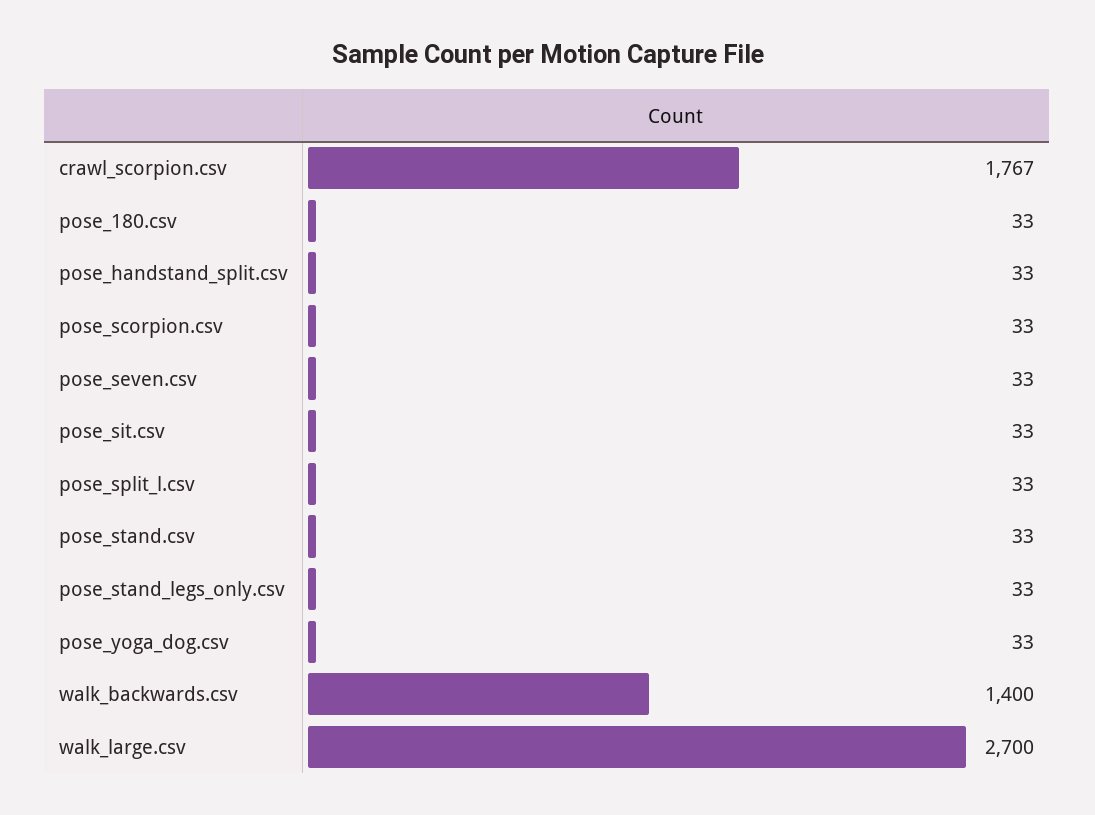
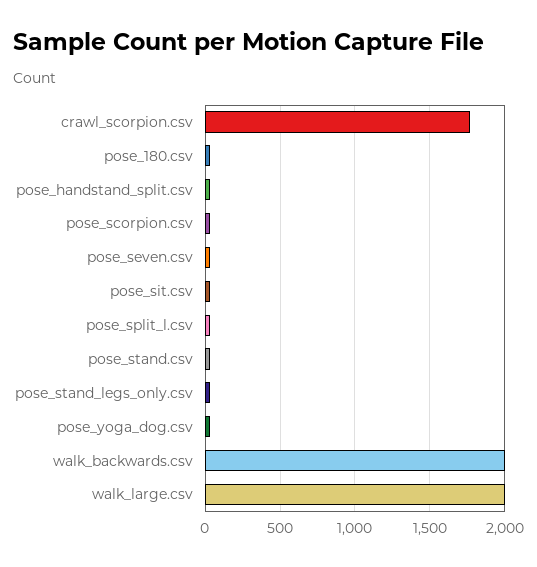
  {
    "crawl_scorpion.csv": 1767,
    "pose_180.csv": 33,
    "pose_handstand_split.csv": 33,
    "pose_scorpion.csv": 33,
    "pose_seven.csv": 33,
    "pose_sit.csv": 33,
    "pose_split_l.csv": 33,
    "pose_stand.csv": 33,
    "pose_stand_legs_only.csv": 33,
    "pose_yoga_dog.csv": 33,
-   "walk_backwards.csv": 1400,
+   "walk_backwards.csv": 2000,
-   "walk_large.csv": 2700
+   "walk_large.csv": 2000
  }

